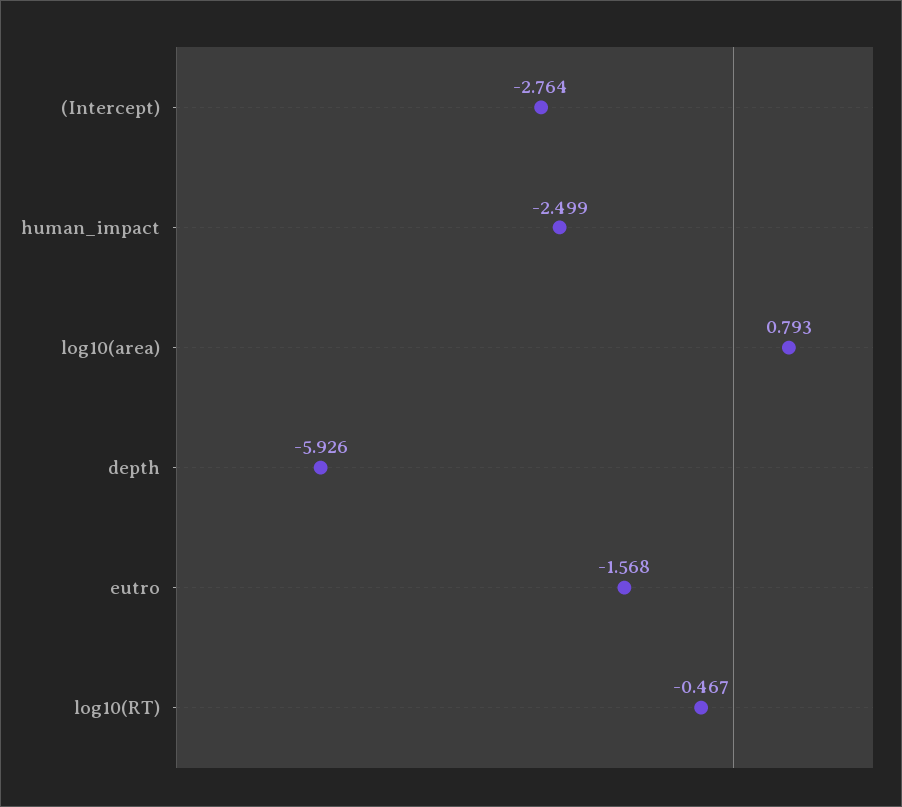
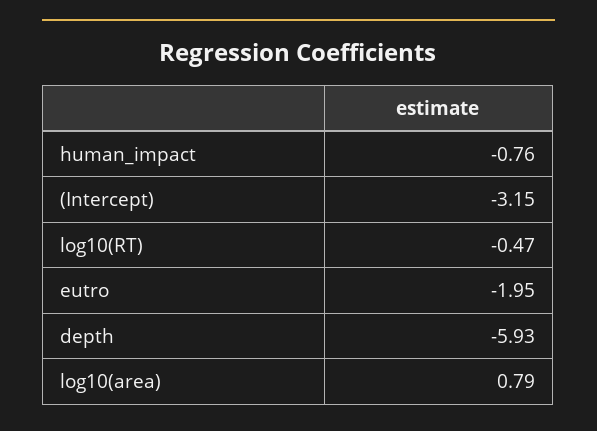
  {
-   "(Intercept)": -2.764,
+   "(Intercept)": -3.15,
-   "human_impact": -2.499,
+   "human_impact": -0.76,
    "log10(area)": 0.793,
    "depth": -5.926,
-   "eutro": -1.568,
+   "eutro": -1.95,
    "log10(RT)": -0.467
  }

